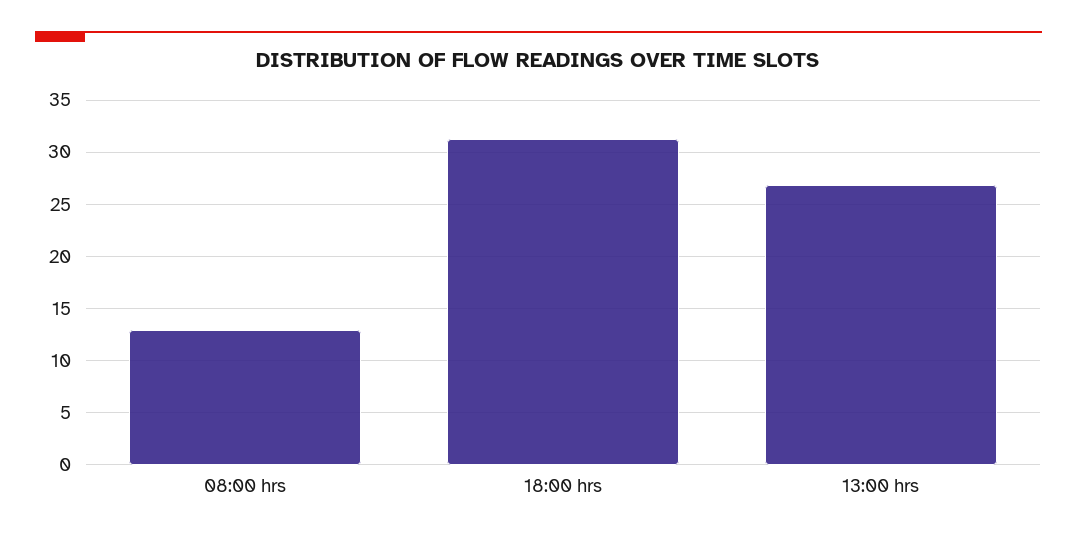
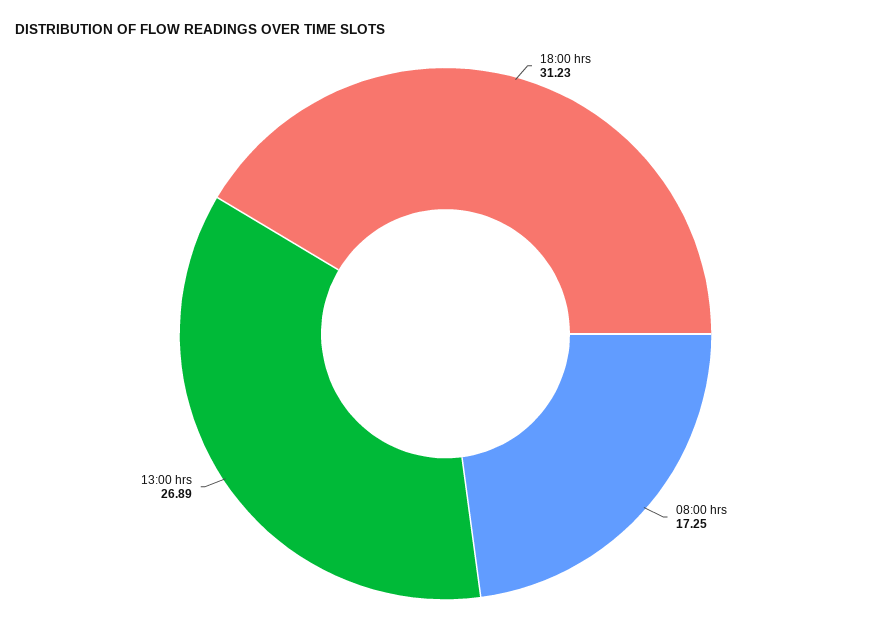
  {
-   "08:00 hrs": 13,
+   "08:00 hrs": 17.25,
    "18:00 hrs": 31.23,
    "13:00 hrs": 26.89
  }

